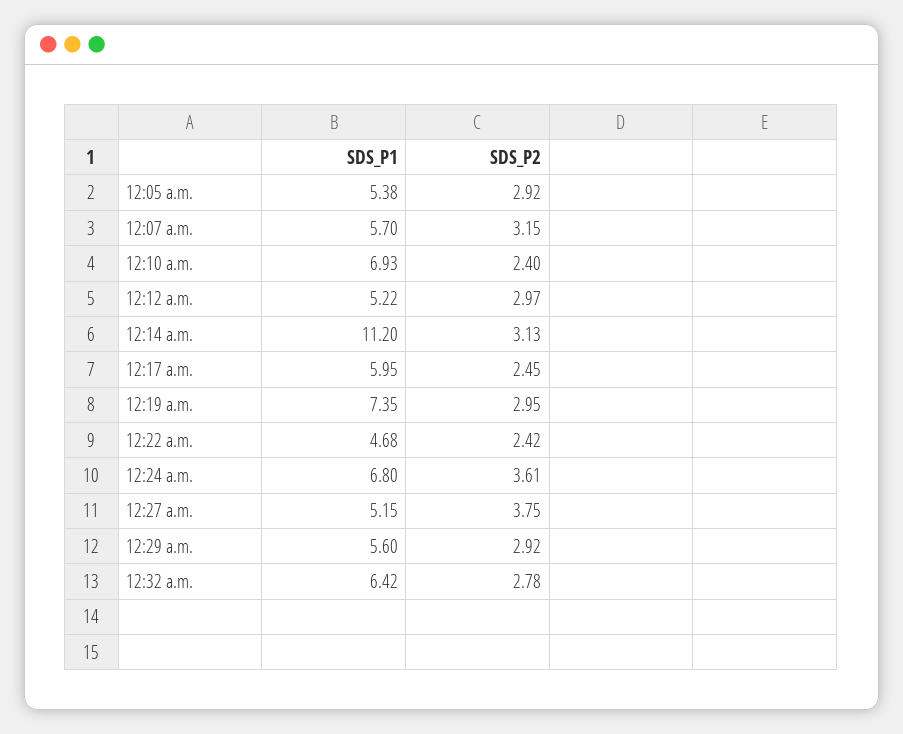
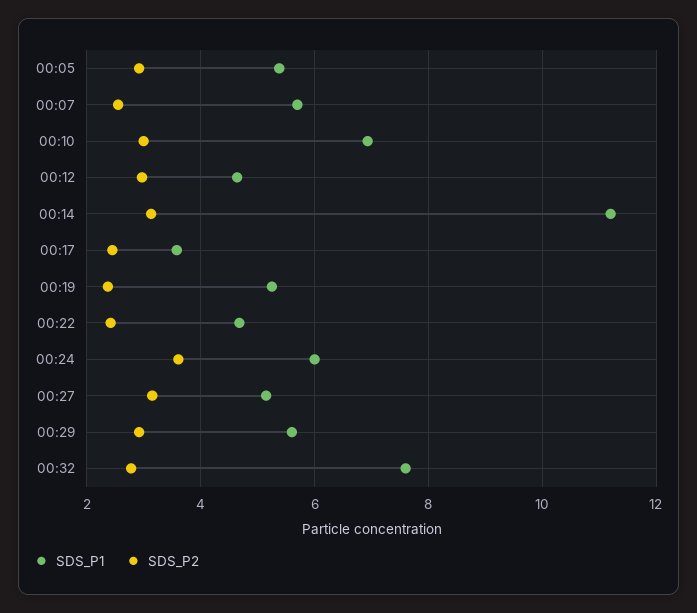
  {
    "SDS_P1": {
      "12:05 a.m.": 5.38,
      "12:07 a.m.": 5.7,
      "12:10 a.m.": 6.93,
-     "12:12 a.m.": 5.22,
+     "12:12 a.m.": 4.6,
      "12:14 a.m.": 11.2,
-     "12:17 a.m.": 5.95,
+     "12:17 a.m.": 3.6,
-     "12:19 a.m.": 7.35,
+     "12:19 a.m.": 5.2,
      "12:22 a.m.": 4.68,
-     "12:24 a.m.": 6.8,
+     "12:24 a.m.": 6,
      "12:27 a.m.": 5.15,
      "12:29 a.m.": 5.6,
-     "12:32 a.m.": 6.42
+     "12:32 a.m.": 7.6
    },
    "SDS_P2": {
      "12:05 a.m.": 2.92,
-     "12:07 a.m.": 3.15,
+     "12:07 a.m.": 2.6,
-     "12:10 a.m.": 2.4,
+     "12:10 a.m.": 3,
      "12:12 a.m.": 2.97,
      "12:14 a.m.": 3.13,
      "12:17 a.m.": 2.45,
-     "12:19 a.m.": 2.95,
+     "12:19 a.m.": 2.4,
      "12:22 a.m.": 2.42,
      "12:24 a.m.": 3.61,
-     "12:27 a.m.": 3.75,
+     "12:27 a.m.": 3.2,
      "12:29 a.m.": 2.92,
      "12:32 a.m.": 2.78
    }
  }

